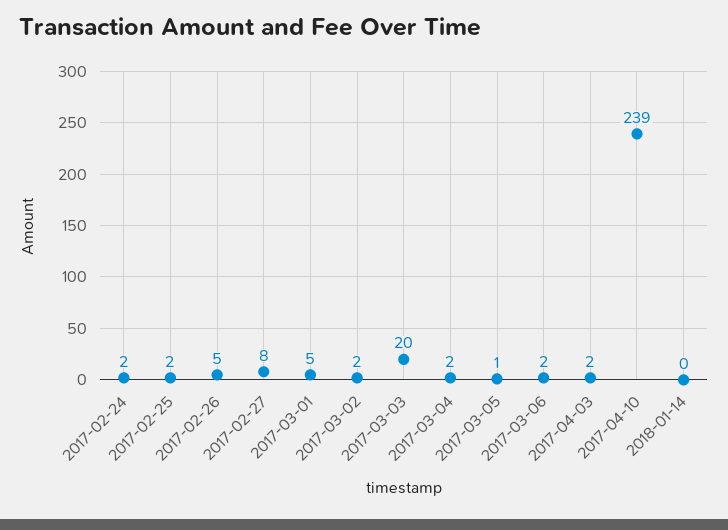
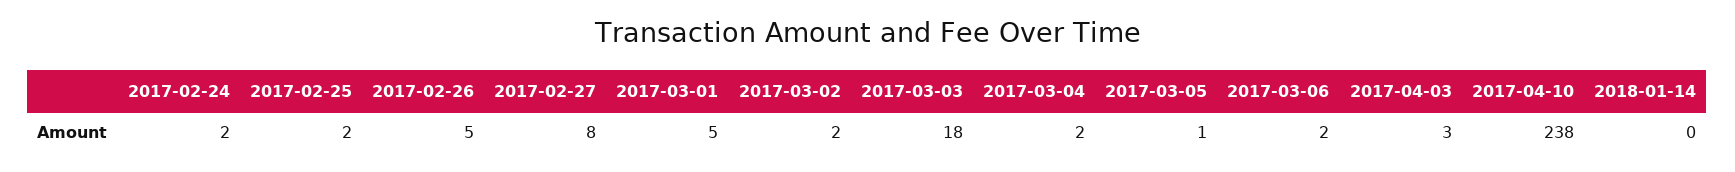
  {
    "2017-02-24": 2,
    "2017-02-25": 2,
    "2017-02-26": 5,
    "2017-02-27": 8,
    "2017-03-01": 5,
    "2017-03-02": 2,
-   "2017-03-03": 20,
+   "2017-03-03": 18,
    "2017-03-04": 2,
    "2017-03-05": 1,
    "2017-03-06": 2,
-   "2017-04-03": 2,
+   "2017-04-03": 3,
-   "2017-04-10": 239,
+   "2017-04-10": 238,
    "2018-01-14": 0
  }

